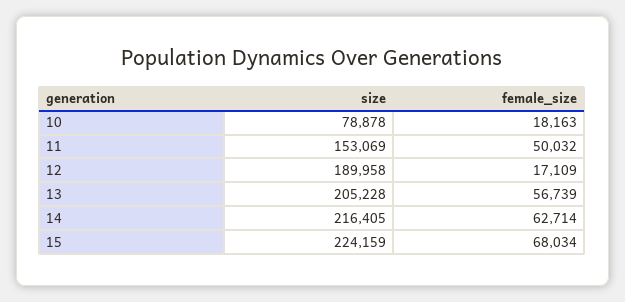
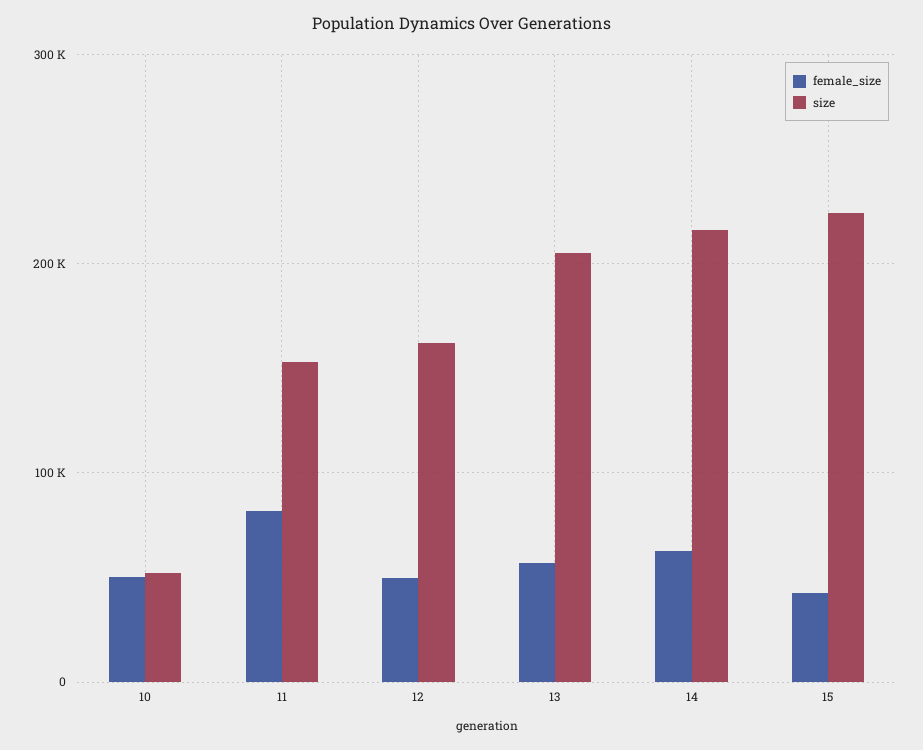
  {
    "size": {
-     "10": 78878,
+     "10": 50000,
      "11": 153069,
-     "12": 189958,
+     "12": 160000,
      "13": 205228,
      "14": 216405,
      "15": 224159
    },
    "female_size": {
-     "10": 18163,
+     "10": 50000,
-     "11": 50032,
+     "11": 80000,
-     "12": 17109,
+     "12": 50000,
      "13": 56739,
      "14": 62714,
-     "15": 68034
+     "15": 40000
    }
  }

